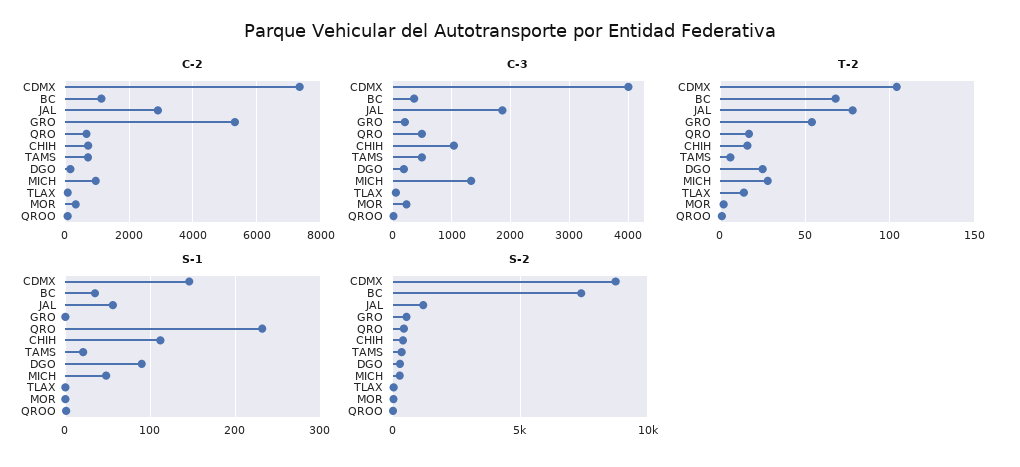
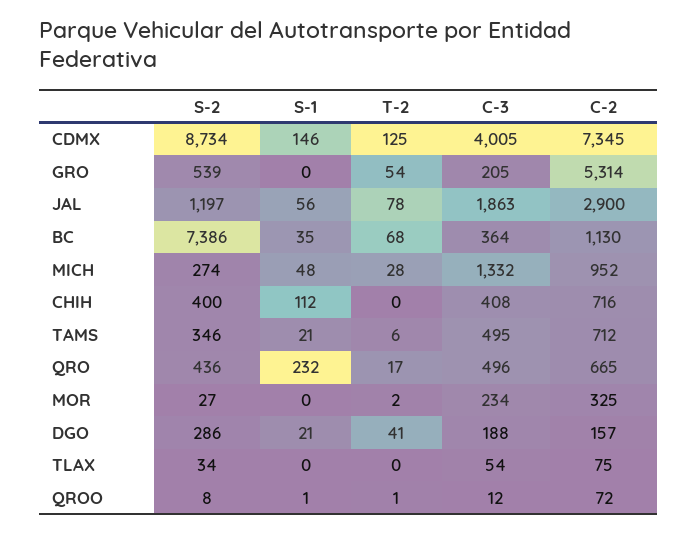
  {
    "C-2": {
      "CDMX": 7345,
      "BC": 1130,
      "JAL": 2900,
      "GRO": 5314,
      "QRO": 665,
      "CHIH": 716,
      "TAMS": 712,
      "DGO": 157,
      "MICH": 952,
      "TLAX": 75,
      "MOR": 325,
      "QROO": 72
    },
    "C-3": {
      "CDMX": 4005,
      "BC": 364,
      "JAL": 1863,
      "GRO": 205,
      "QRO": 496,
-     "CHIH": 1000,
+     "CHIH": 408,
      "TAMS": 495,
      "DGO": 188,
      "MICH": 1332,
      "TLAX": 54,
      "MOR": 234,
      "QROO": 12
    },
    "T-2": {
-     "CDMX": 105,
+     "CDMX": 125,
      "BC": 68,
      "JAL": 78,
      "GRO": 54,
      "QRO": 17,
-     "CHIH": 15,
+     "CHIH": 0,
      "TAMS": 6,
-     "DGO": 25,
+     "DGO": 41,
      "MICH": 28,
-     "TLAX": 15,
+     "TLAX": 0,
      "MOR": 2,
      "QROO": 1
    },
    "S-1": {
      "CDMX": 146,
      "BC": 35,
      "JAL": 56,
      "GRO": 0,
      "QRO": 232,
      "CHIH": 112,
      "TAMS": 21,
-     "DGO": 90,
+     "DGO": 21,
      "MICH": 48,
      "TLAX": 0,
      "MOR": 0,
      "QROO": 1
    },
    "S-2": {
      "CDMX": 8734,
      "BC": 7386,
      "JAL": 1197,
      "GRO": 539,
      "QRO": 436,
      "CHIH": 400,
      "TAMS": 346,
      "DGO": 286,
      "MICH": 274,
      "TLAX": 34,
      "MOR": 27,
      "QROO": 8
    }
  }

